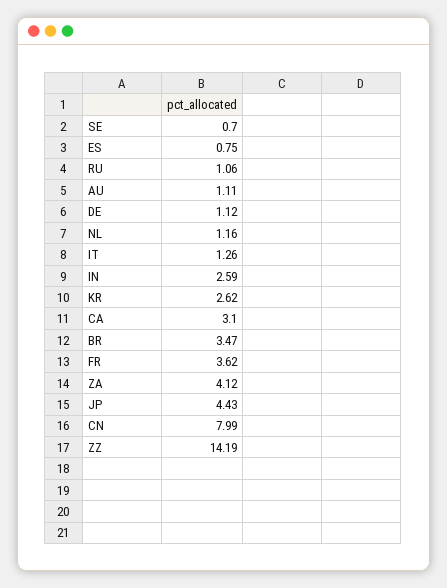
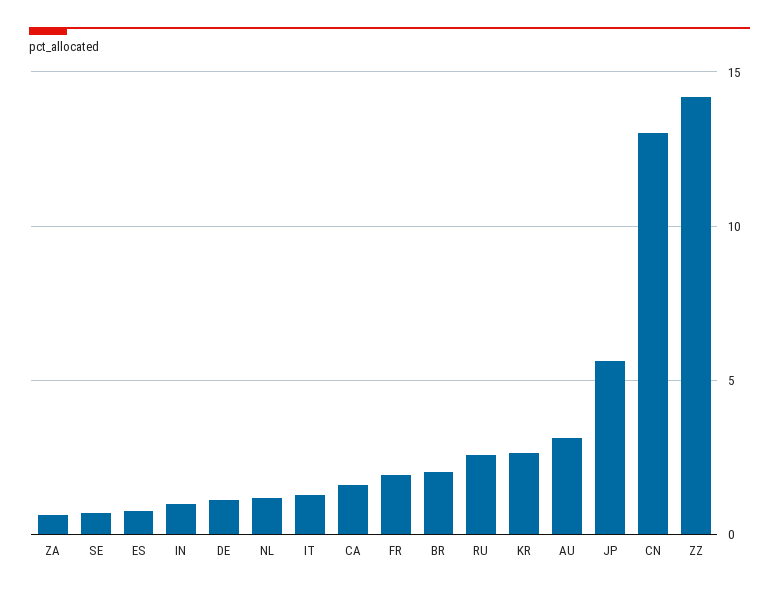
  {
    "SE": 0.7,
    "ES": 0.75,
-   "RU": 1.06,
+   "RU": 2.5,
-   "AU": 1.11,
+   "AU": 3,
    "DE": 1.12,
    "NL": 1.16,
    "IT": 1.26,
-   "IN": 2.59,
+   "IN": 1,
    "KR": 2.62,
-   "CA": 3.1,
+   "CA": 1.5,
-   "BR": 3.47,
+   "BR": 2,
-   "FR": 3.62,
+   "FR": 2,
-   "ZA": 4.12,
+   "ZA": 0.5,
-   "JP": 4.43,
+   "JP": 5.5,
-   "CN": 7.99,
+   "CN": 13,
    "ZZ": 14.19
  }

